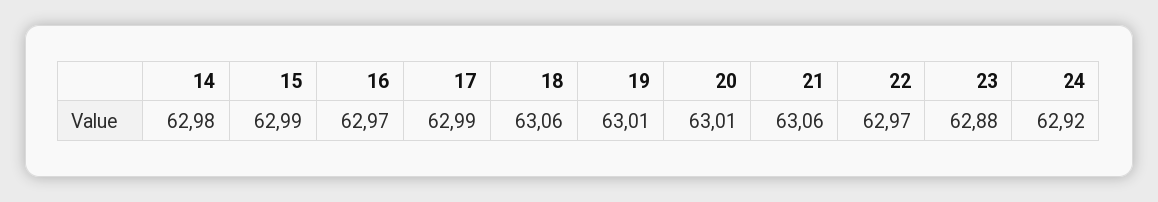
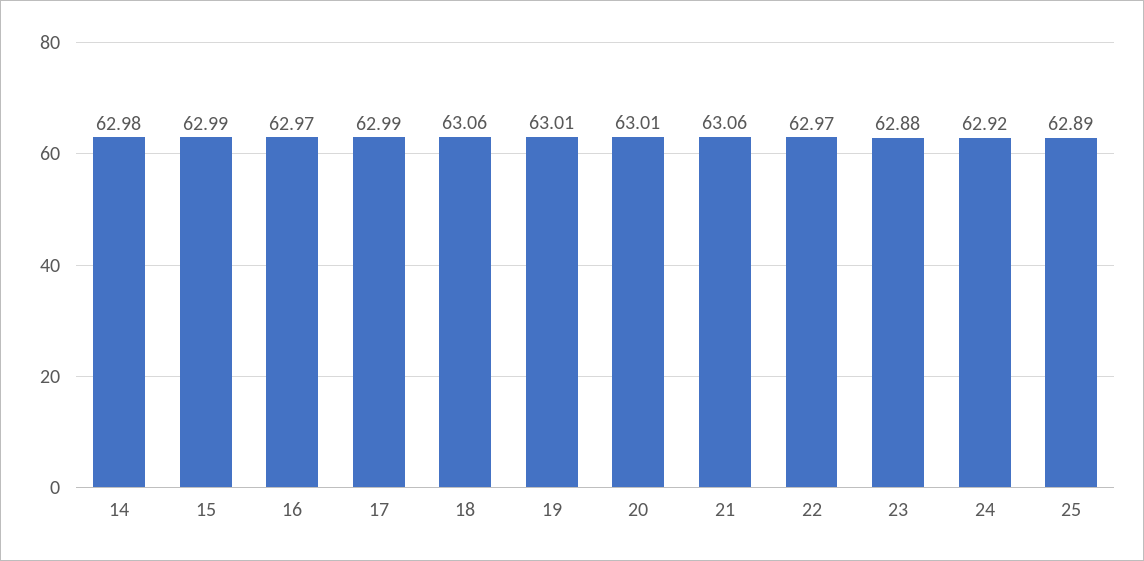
  {
    "14": 62.98,
    "15": 62.99,
    "16": 62.97,
    "17": 62.99,
    "18": 63.06,
    "19": 63.01,
    "20": 63.01,
    "21": 63.06,
    "22": 62.97,
    "23": 62.88,
-   "24": 62.92
+   "24": 62.92,
+   "25": 62.89
  }

